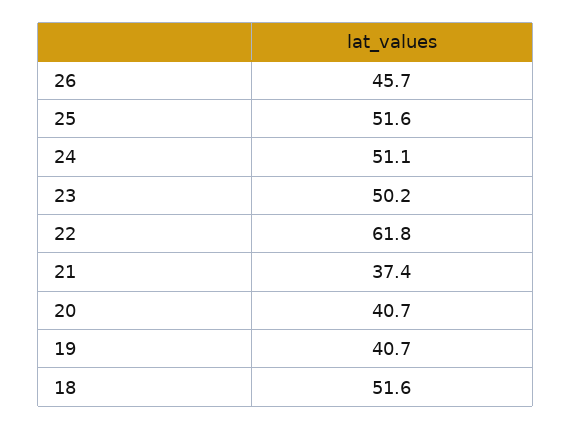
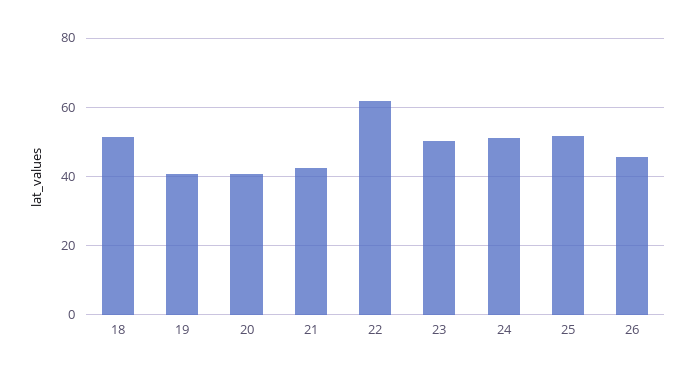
  {
    "26": 45.7,
    "25": 51.6,
    "24": 51.1,
    "23": 50.2,
    "22": 61.8,
-   "21": 37.4,
+   "21": 42,
    "20": 40.7,
    "19": 40.7,
    "18": 51.6
  }

